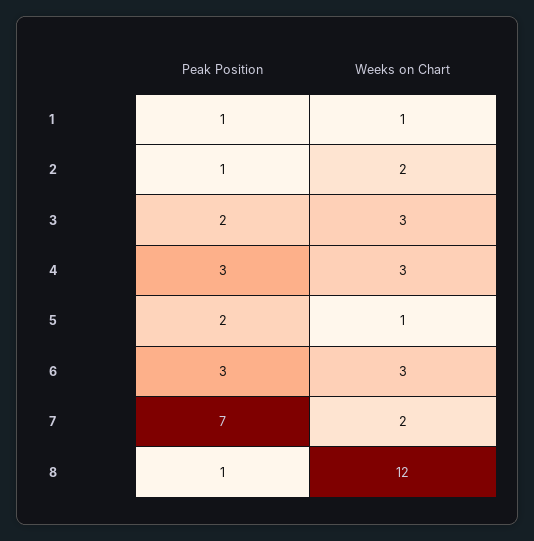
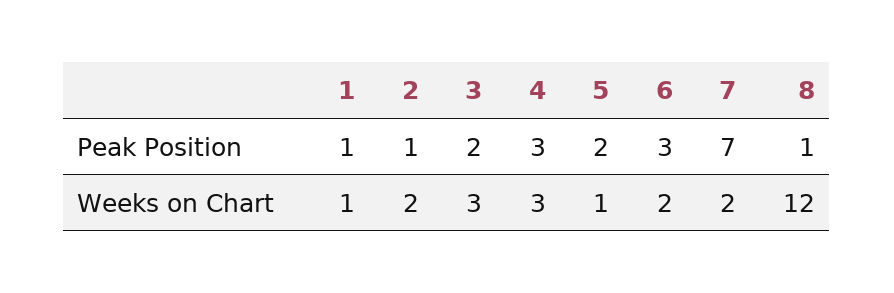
  {
    "Peak Position": {
      "1": 1,
      "2": 1,
      "3": 2,
      "4": 3,
      "5": 2,
      "6": 3,
      "7": 7,
      "8": 1
    },
    "Weeks on Chart": {
      "1": 1,
      "2": 2,
      "3": 3,
      "4": 3,
      "5": 1,
-     "6": 3,
+     "6": 2,
      "7": 2,
      "8": 12
    }
  }

